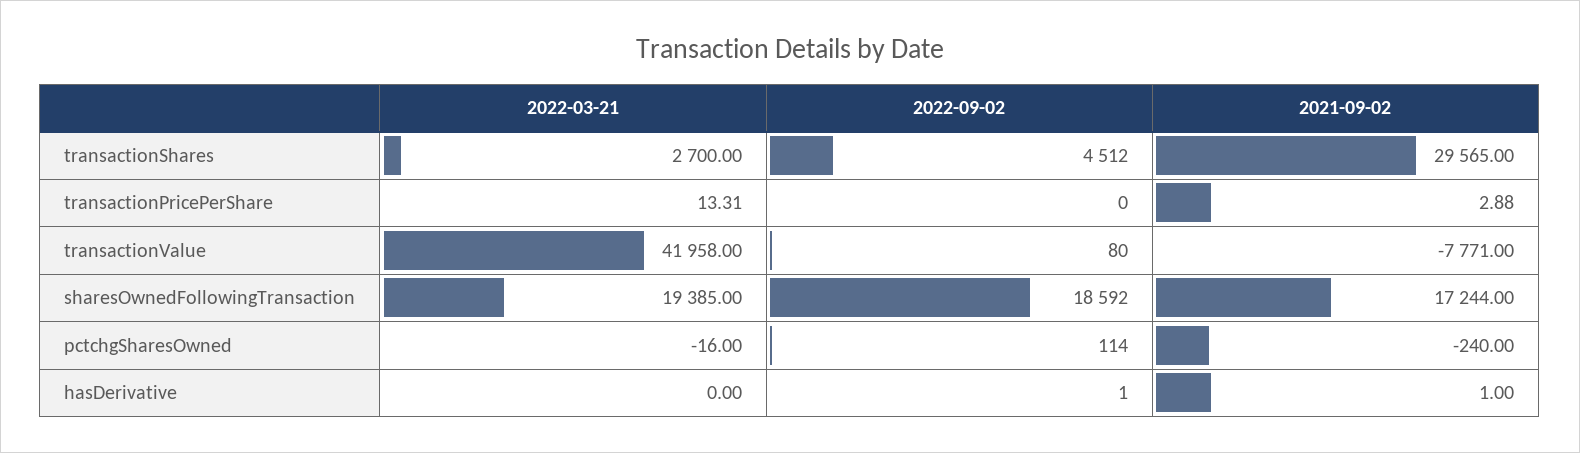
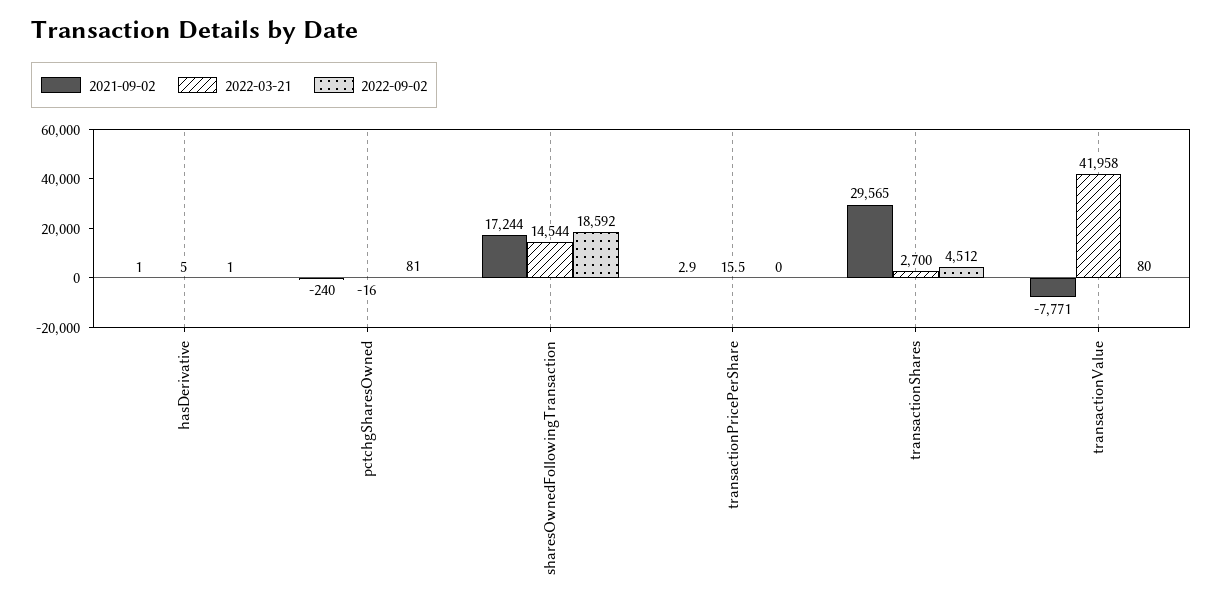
  {
    "2022-03-21": {
      "transactionShares": 2700,
-     "transactionPricePerShare": 13.31,
+     "transactionPricePerShare": 15.5,
      "transactionValue": 41958,
-     "sharesOwnedFollowingTransaction": 19385,
+     "sharesOwnedFollowingTransaction": 14544,
      "pctchgSharesOwned": -16,
-     "hasDerivative": 0
+     "hasDerivative": 5
    },
    "2022-09-02": {
      "transactionShares": 4512,
      "transactionPricePerShare": 0,
      "transactionValue": 80,
      "sharesOwnedFollowingTransaction": 18592,
-     "pctchgSharesOwned": 114,
+     "pctchgSharesOwned": 81,
      "hasDerivative": 1
    },
    "2021-09-02": {
      "transactionShares": 29565,
      "transactionPricePerShare": 2.88,
      "transactionValue": -7771,
      "sharesOwnedFollowingTransaction": 17244,
      "pctchgSharesOwned": -240,
      "hasDerivative": 1
    }
  }

